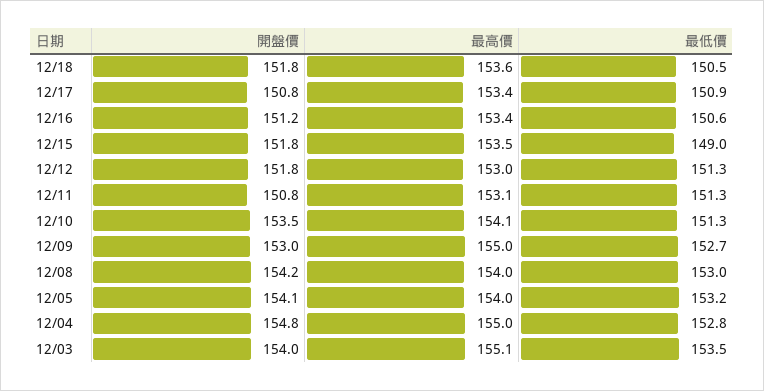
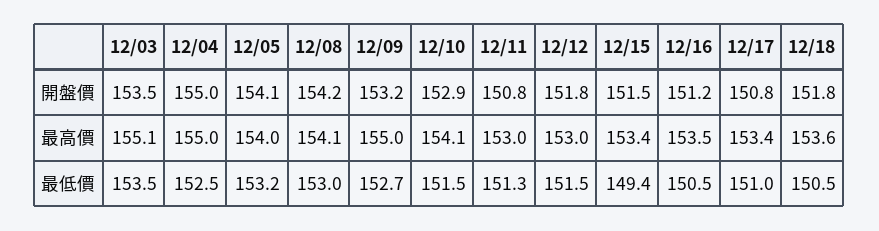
  {
    "開盤價": {
      "12/18": 151.8,
      "12/17": 150.8,
      "12/16": 151.2,
-     "12/15": 151.8,
+     "12/15": 151.5,
      "12/12": 151.8,
      "12/11": 150.8,
-     "12/10": 153.5,
+     "12/10": 152.9,
-     "12/09": 153,
+     "12/09": 153.2,
      "12/08": 154.2,
      "12/05": 154.1,
-     "12/04": 154.8,
+     "12/04": 155,
-     "12/03": 154
+     "12/03": 153.5
    },
    "最高價": {
      "12/18": 153.6,
      "12/17": 153.4,
-     "12/16": 153.4,
+     "12/16": 153.5,
-     "12/15": 153.5,
+     "12/15": 153.4,
      "12/12": 153,
-     "12/11": 153.1,
+     "12/11": 153,
      "12/10": 154.1,
      "12/09": 155,
-     "12/08": 154,
+     "12/08": 154.1,
      "12/05": 154,
      "12/04": 155,
      "12/03": 155.1
    },
    "最低價": {
      "12/18": 150.5,
-     "12/17": 150.9,
+     "12/17": 151,
-     "12/16": 150.6,
+     "12/16": 150.5,
-     "12/15": 149,
+     "12/15": 149.4,
-     "12/12": 151.3,
+     "12/12": 151.5,
      "12/11": 151.3,
-     "12/10": 151.3,
+     "12/10": 151.5,
      "12/09": 152.7,
      "12/08": 153,
      "12/05": 153.2,
-     "12/04": 152.8,
+     "12/04": 152.5,
      "12/03": 153.5
    }
  }

